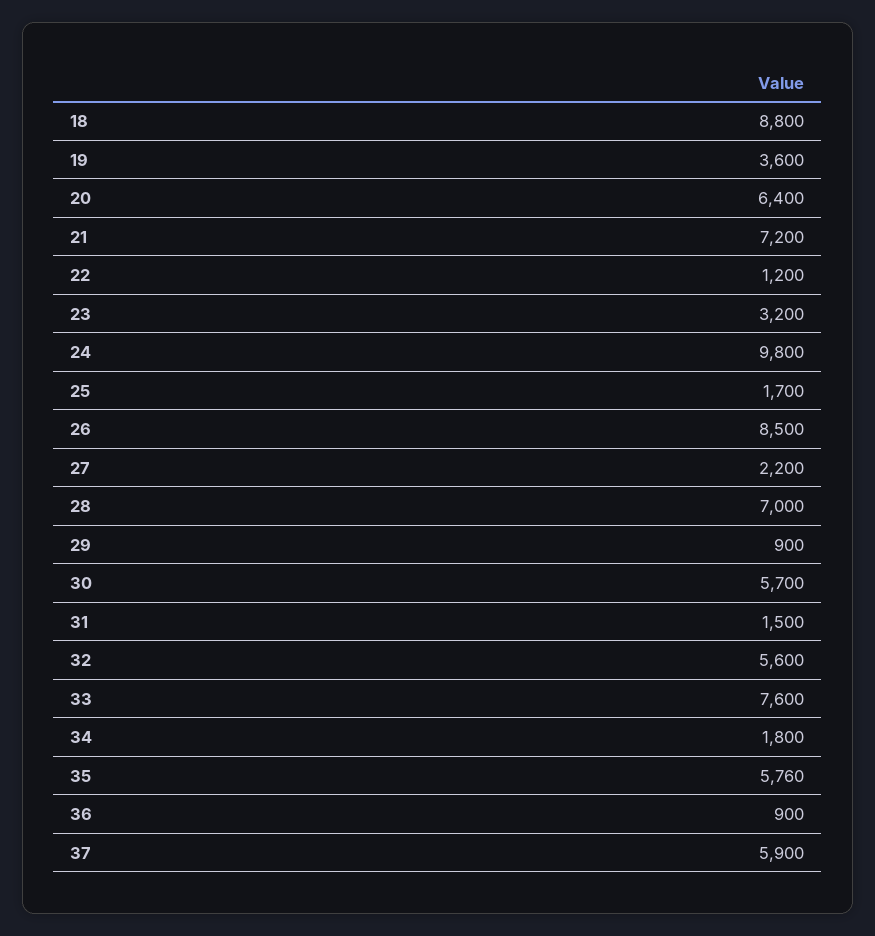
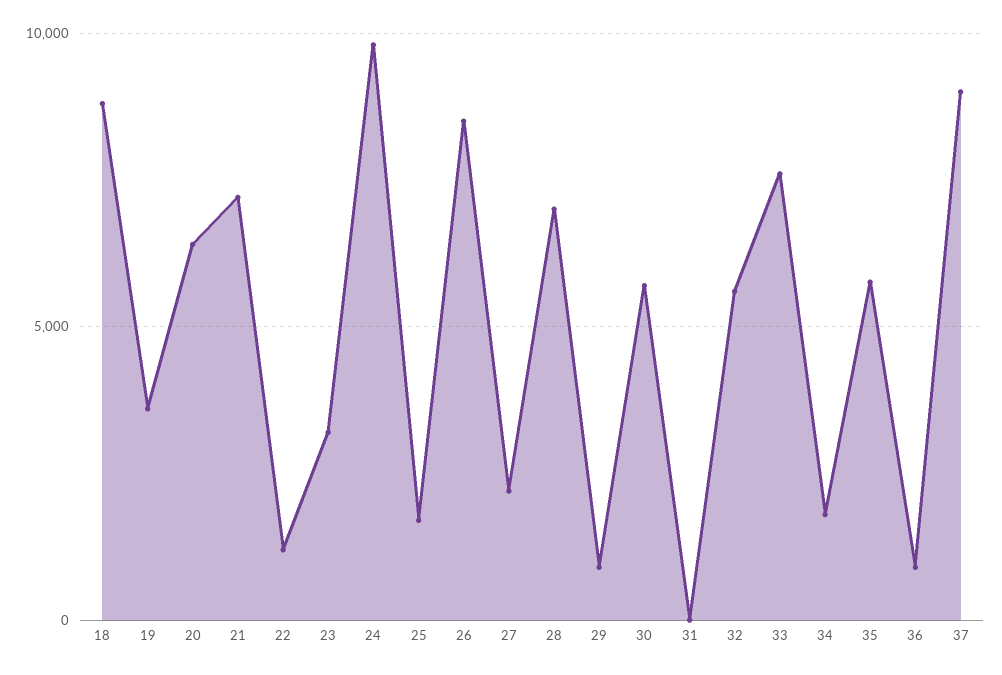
  {
    "18": 8800,
    "19": 3600,
    "20": 6400,
    "21": 7200,
    "22": 1200,
    "23": 3200,
    "24": 9800,
    "25": 1700,
    "26": 8500,
    "27": 2200,
    "28": 7000,
    "29": 900,
    "30": 5700,
-   "31": 1500,
+   "31": 0,
    "32": 5600,
    "33": 7600,
    "34": 1800,
    "35": 5760,
    "36": 900,
-   "37": 5900
+   "37": 9000
  }

